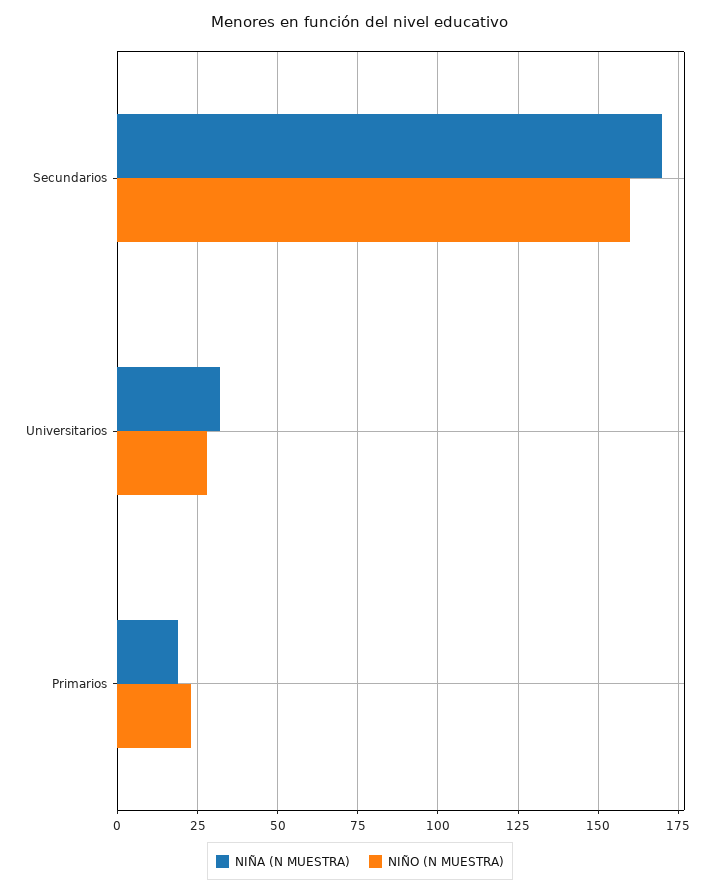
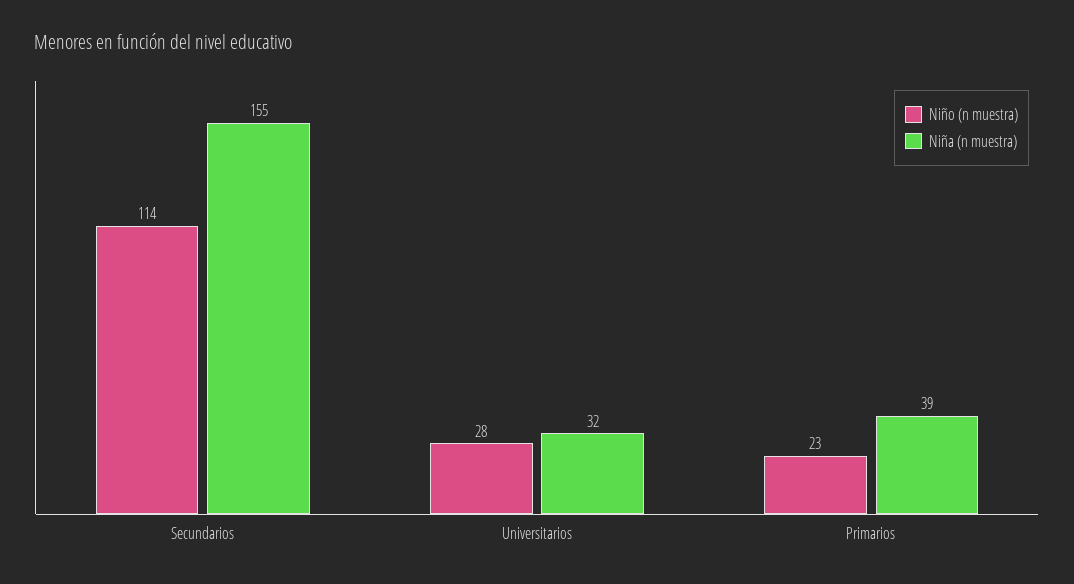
  {
    "NIÑA (N MUESTRA)": {
-     "Secundarios": 170,
+     "Secundarios": 155,
      "Universitarios": 32,
-     "Primarios": 20
+     "Primarios": 39
    },
    "NIÑO (N MUESTRA)": {
-     "Secundarios": 160,
+     "Secundarios": 114,
      "Universitarios": 28,
      "Primarios": 23
    }
  }

